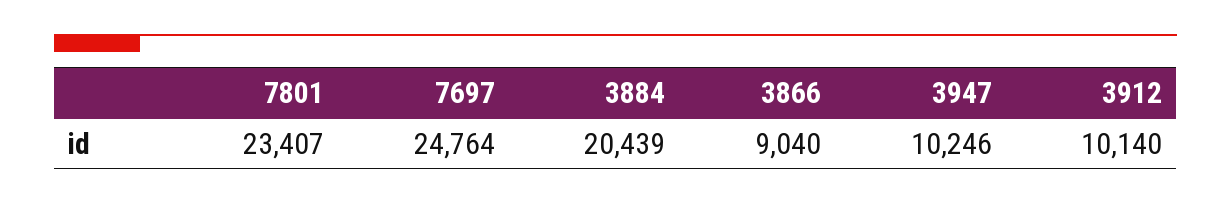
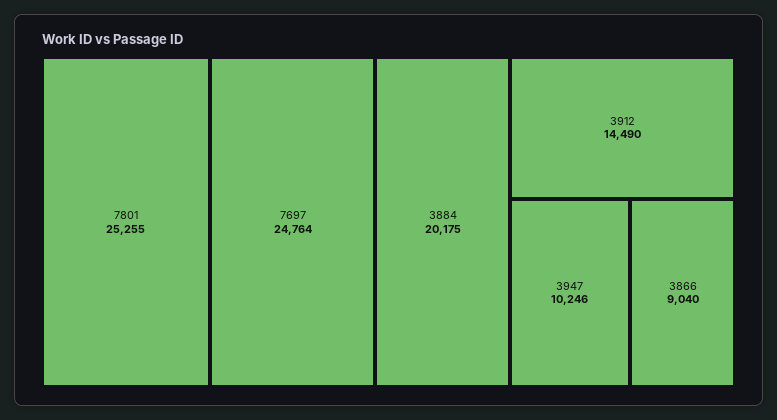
  {
-   "7801": 23407,
+   "7801": 25255,
    "7697": 24764,
-   "3884": 20439,
+   "3884": 20175,
    "3866": 9040,
    "3947": 10246,
-   "3912": 10140
+   "3912": 14490
  }

